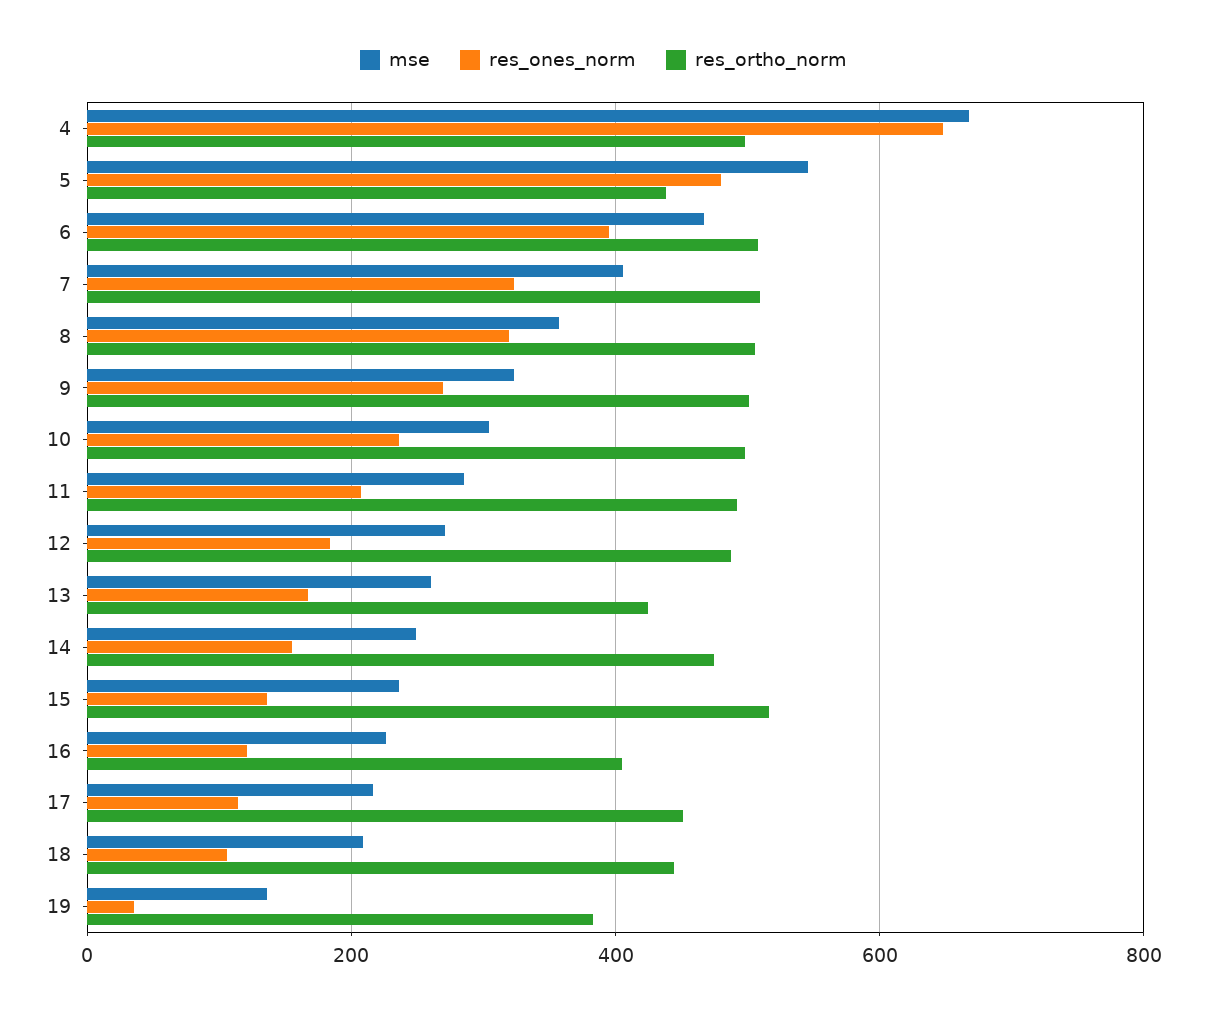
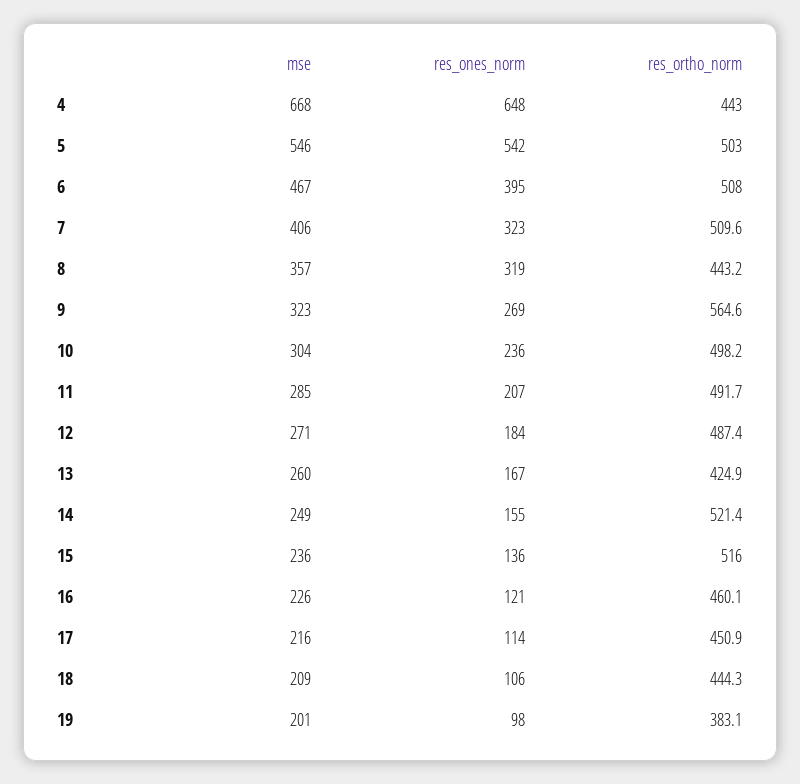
  {
    "mse": {
      "4": 668,
      "5": 546,
      "6": 467,
      "7": 406,
      "8": 357,
      "9": 323,
      "10": 304,
      "11": 285,
      "12": 271,
      "13": 260,
      "14": 249,
      "15": 236,
      "16": 226,
      "17": 216,
      "18": 209,
-     "19": 140
+     "19": 201
    },
    "res_ones_norm": {
      "4": 648,
-     "5": 480,
+     "5": 542,
      "6": 395,
      "7": 323,
      "8": 319,
      "9": 269,
      "10": 236,
      "11": 207,
      "12": 184,
      "13": 167,
      "14": 155,
      "15": 136,
      "16": 121,
      "17": 114,
      "18": 106,
-     "19": 40
+     "19": 98
    },
    "res_ortho_norm": {
-     "4": 500,
+     "4": 443,
-     "5": 440,
+     "5": 503,
      "6": 508,
      "7": 509.6,
-     "8": 500,
+     "8": 443.2,
-     "9": 500,
+     "9": 564.6,
      "10": 498.2,
      "11": 491.7,
      "12": 487.4,
      "13": 424.9,
-     "14": 480,
+     "14": 521.4,
      "15": 516,
-     "16": 400,
+     "16": 460.1,
      "17": 450.9,
      "18": 444.3,
      "19": 383.1
    }
  }

